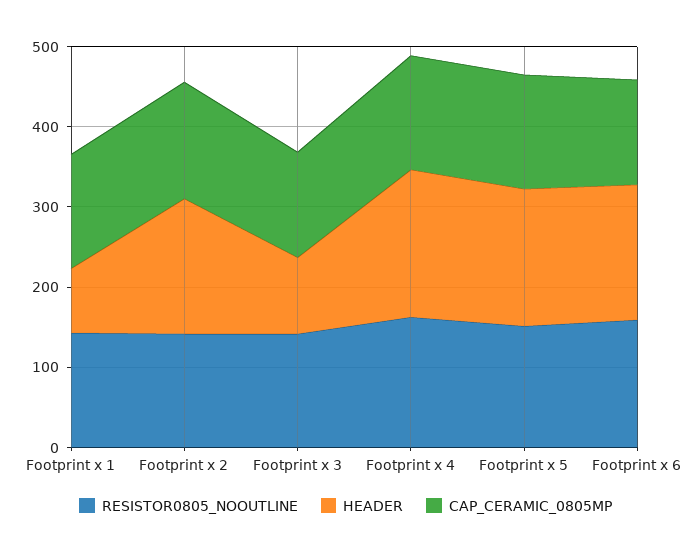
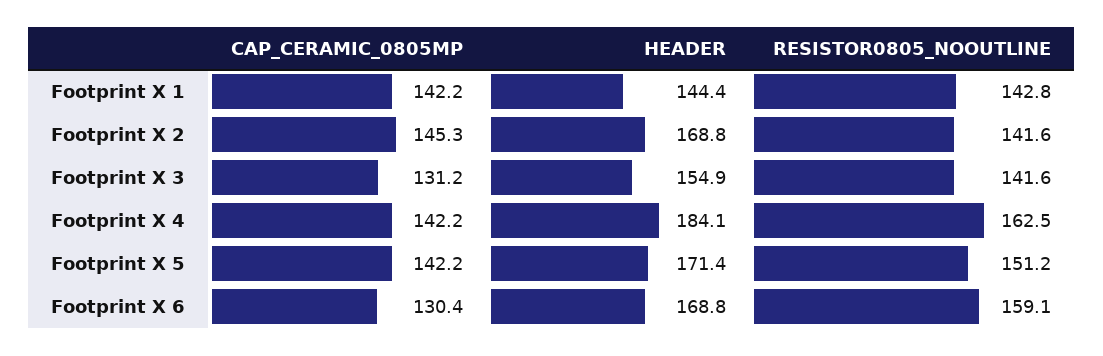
  {
    "RESISTOR0805_NOOUTLINE": {
      "Footprint x 1": 142.8,
      "Footprint x 2": 141.6,
      "Footprint x 3": 141.6,
      "Footprint x 4": 162.5,
      "Footprint x 5": 151.2,
      "Footprint x 6": 159.1
    },
    "HEADER": {
-     "Footprint x 1": 80,
+     "Footprint x 1": 144.4,
      "Footprint x 2": 168.8,
-     "Footprint x 3": 100,
+     "Footprint x 3": 154.9,
      "Footprint x 4": 184.1,
      "Footprint x 5": 171.4,
      "Footprint x 6": 168.8
    },
    "CAP_CERAMIC_0805MP": {
      "Footprint x 1": 142.2,
      "Footprint x 2": 145.3,
      "Footprint x 3": 131.2,
      "Footprint x 4": 142.2,
      "Footprint x 5": 142.2,
      "Footprint x 6": 130.4
    }
  }

